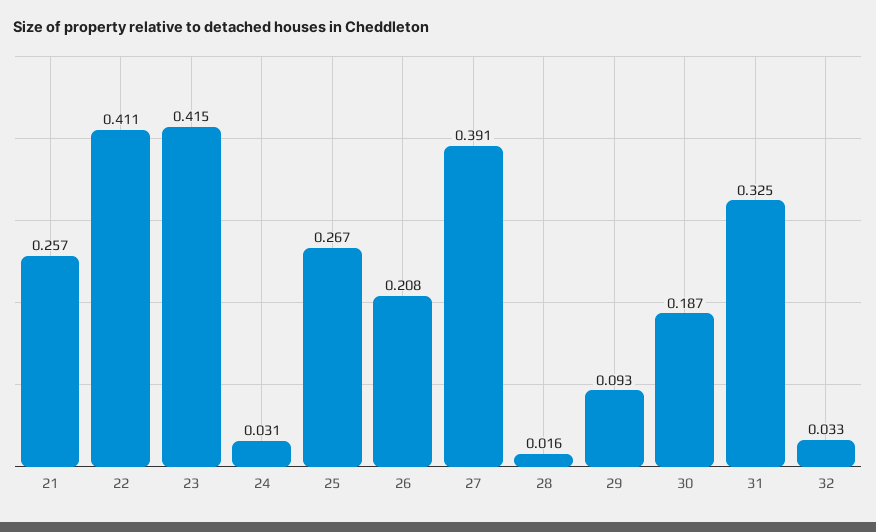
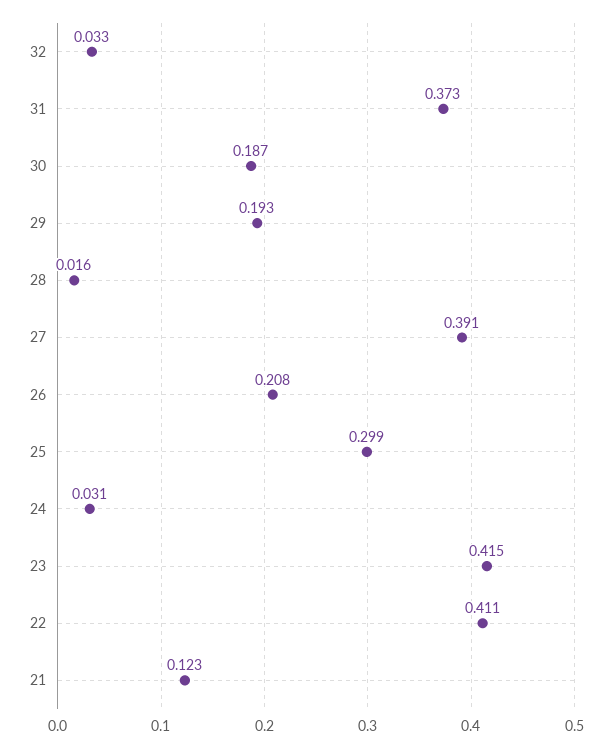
  {
-   "21": 0.257,
+   "21": 0.123,
    "22": 0.411,
    "23": 0.415,
    "24": 0.031,
-   "25": 0.267,
+   "25": 0.299,
    "26": 0.208,
    "27": 0.391,
    "28": 0.016,
-   "29": 0.093,
+   "29": 0.193,
    "30": 0.187,
-   "31": 0.325,
+   "31": 0.373,
    "32": 0.033
  }

